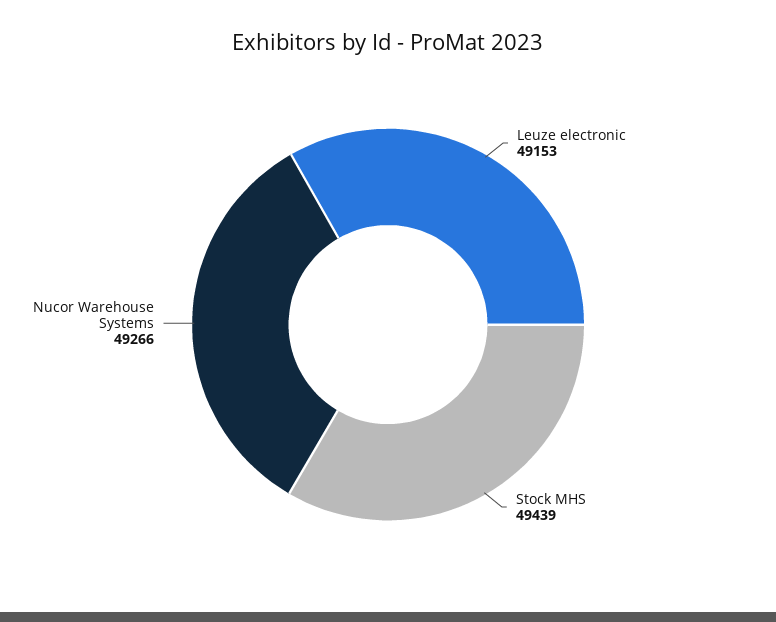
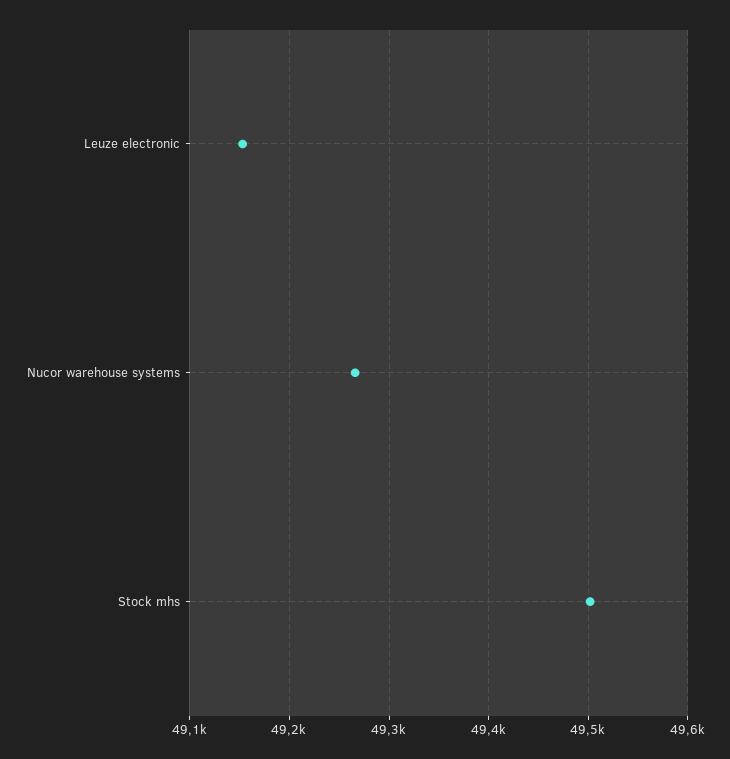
  {
    "Leuze electronic": 49153,
-   "Stock MHS": 49439,
+   "Stock MHS": 49500,
    "Nucor Warehouse Systems": 49266
  }

